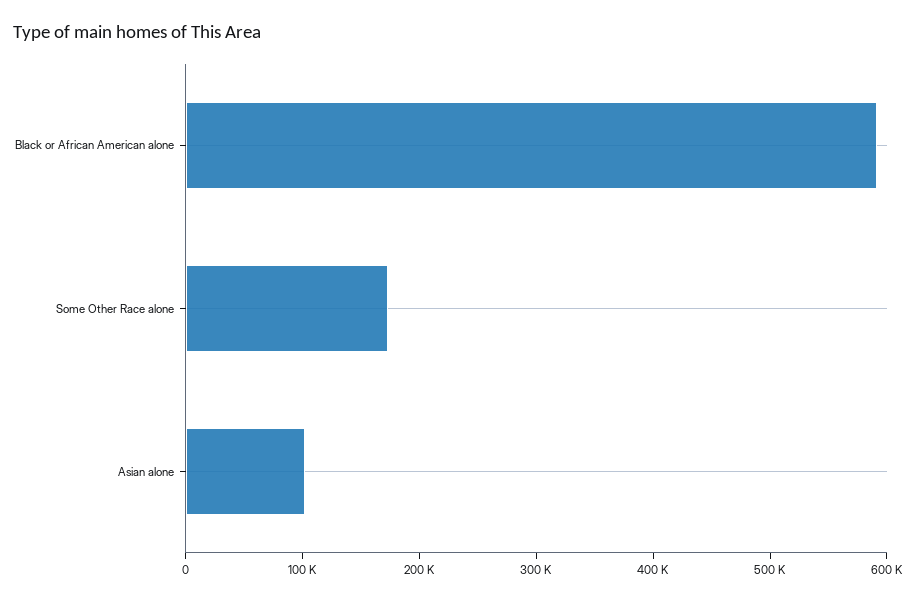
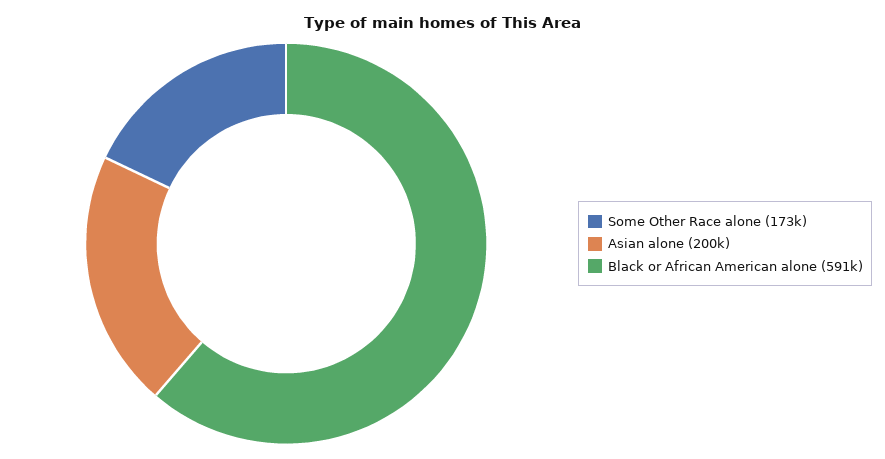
  {
    "Black or African American alone": 591000,
    "Some Other Race alone": 173000,
-   "Asian alone": 100000
+   "Asian alone": 200000
  }

